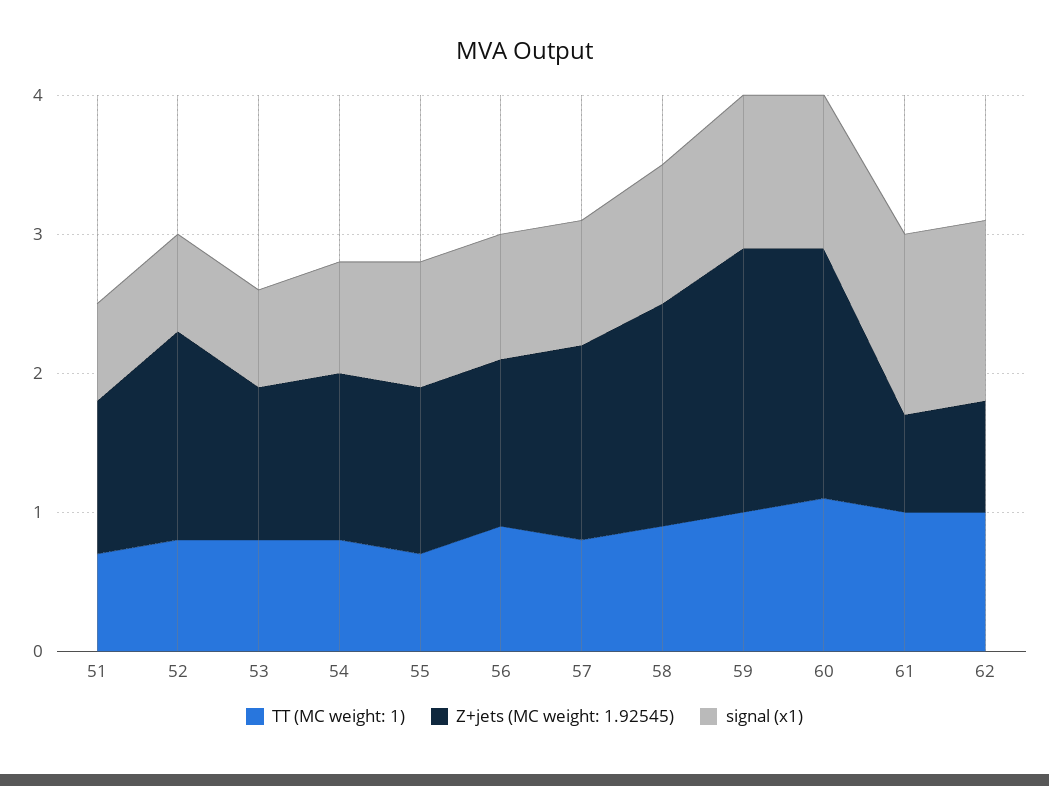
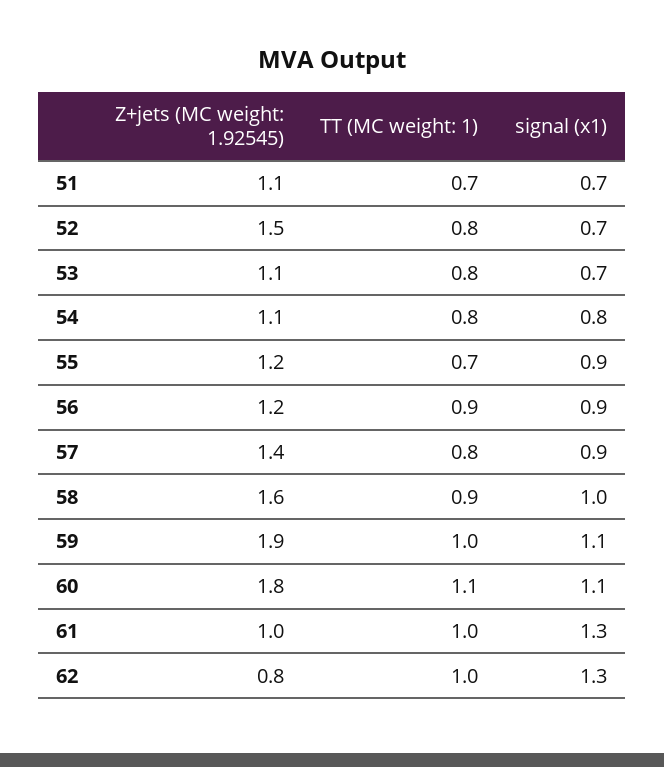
  {
    "TT (MC weight: 1)": {
      "51": 0.7,
      "52": 0.8,
      "53": 0.8,
      "54": 0.8,
      "55": 0.7,
      "56": 0.9,
      "57": 0.8,
      "58": 0.9,
      "59": 1,
      "60": 1.1,
      "61": 1,
      "62": 1
    },
    "Z+jets (MC weight: 1.92545)": {
      "51": 1.1,
      "52": 1.5,
      "53": 1.1,
-     "54": 1.2,
+     "54": 1.1,
      "55": 1.2,
      "56": 1.2,
      "57": 1.4,
      "58": 1.6,
      "59": 1.9,
      "60": 1.8,
-     "61": 0.7,
+     "61": 1,
      "62": 0.8
    },
    "signal (x1)": {
      "51": 0.7,
      "52": 0.7,
      "53": 0.7,
      "54": 0.8,
      "55": 0.9,
      "56": 0.9,
      "57": 0.9,
      "58": 1,
      "59": 1.1,
      "60": 1.1,
      "61": 1.3,
      "62": 1.3
    }
  }

